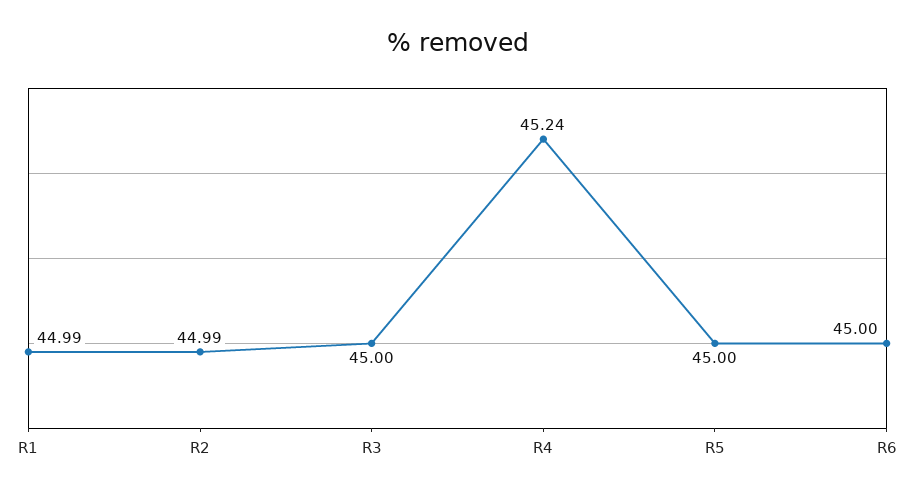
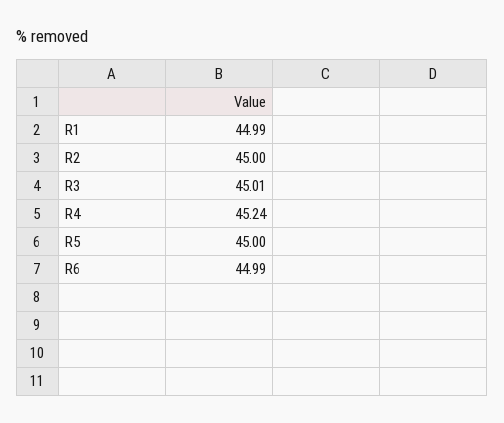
  {
    "R1": 44.99,
-   "R2": 44.99,
+   "R2": 45,
-   "R3": 45,
+   "R3": 45.01,
    "R4": 45.24,
    "R5": 45,
-   "R6": 45
+   "R6": 44.99
  }

